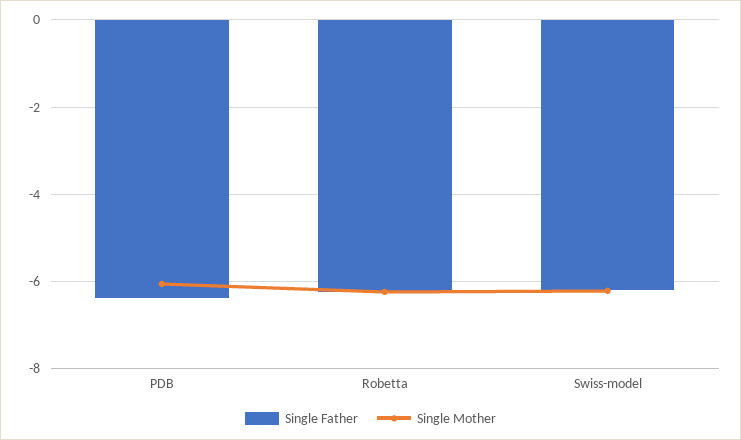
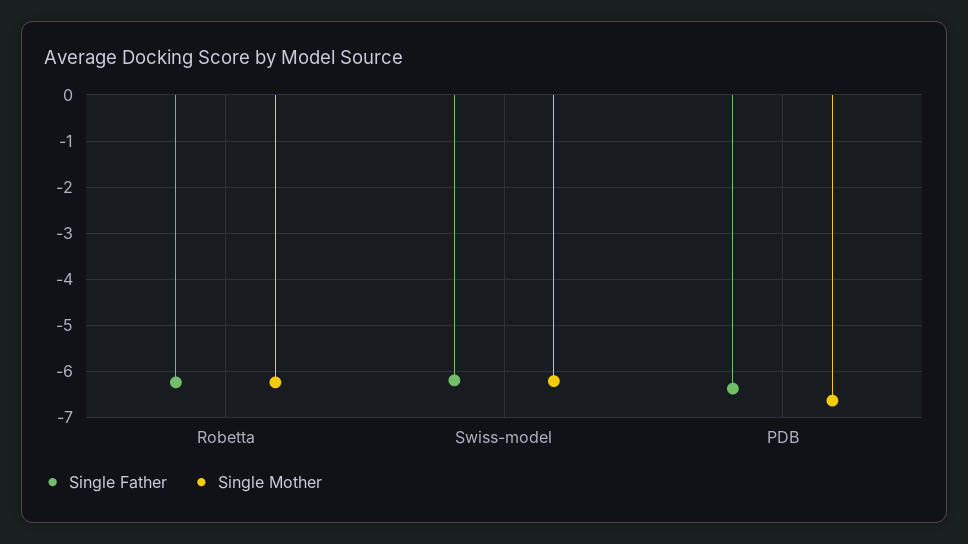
  {
    "Single Father": {
      "PDB": -6.4,
      "Robetta": -6.2,
      "Swiss-model": -6.2
    },
    "Single Mother": {
-     "PDB": -6,
+     "PDB": -6.6,
      "Robetta": -6.2,
      "Swiss-model": -6.2
    }
  }

